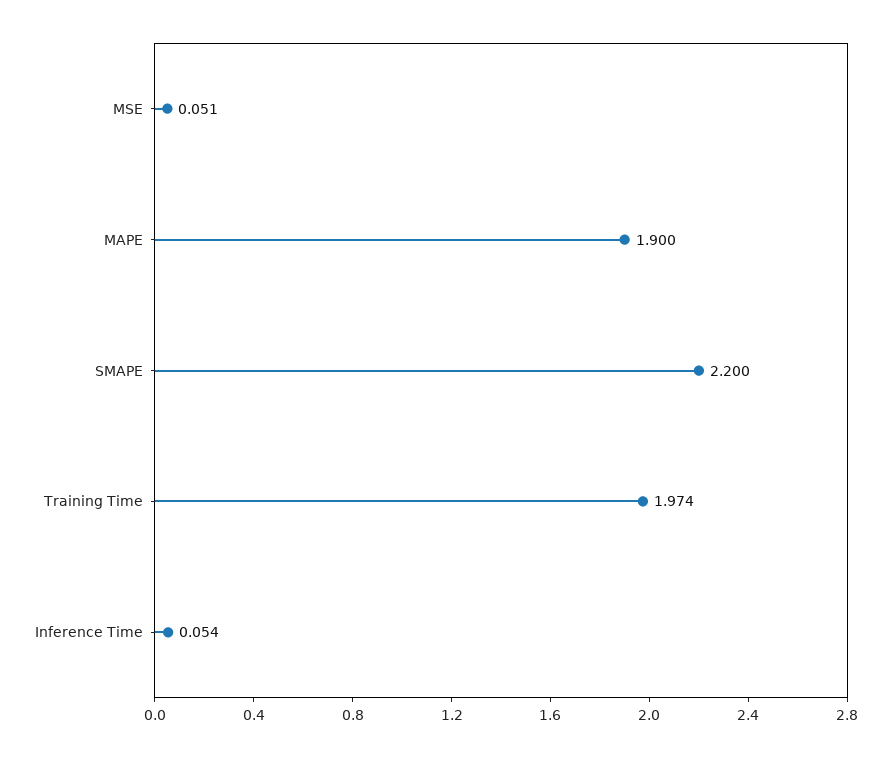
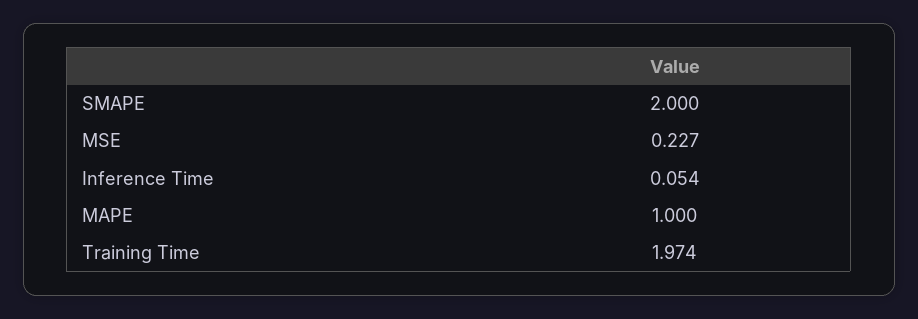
  {
-   "MSE": 0.051,
+   "MSE": 0.227,
-   "MAPE": 1.9,
+   "MAPE": 1,
-   "SMAPE": 2.2,
+   "SMAPE": 2,
    "Training Time": 1.974,
    "Inference Time": 0.054
  }

